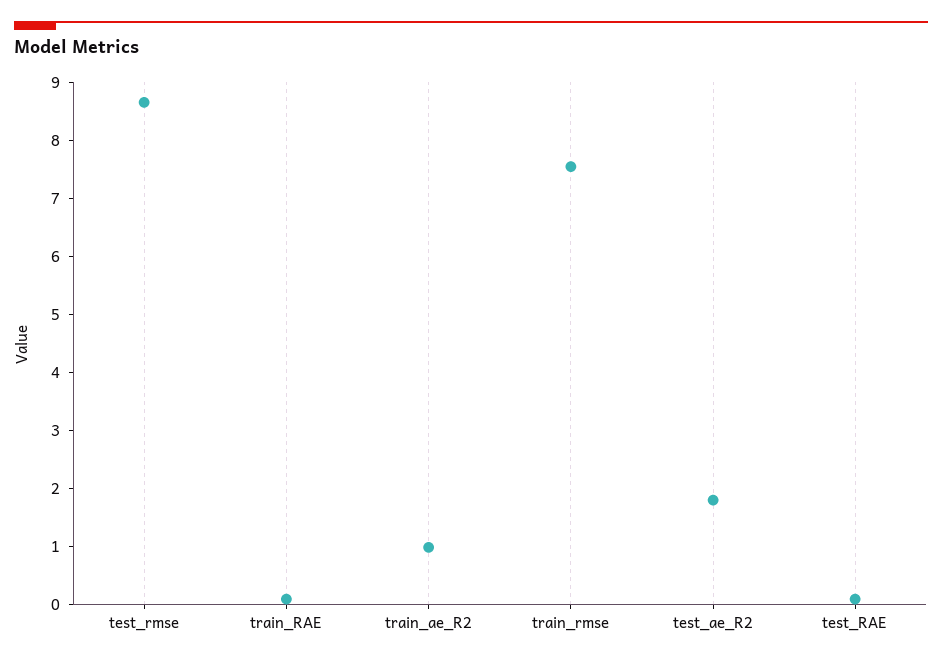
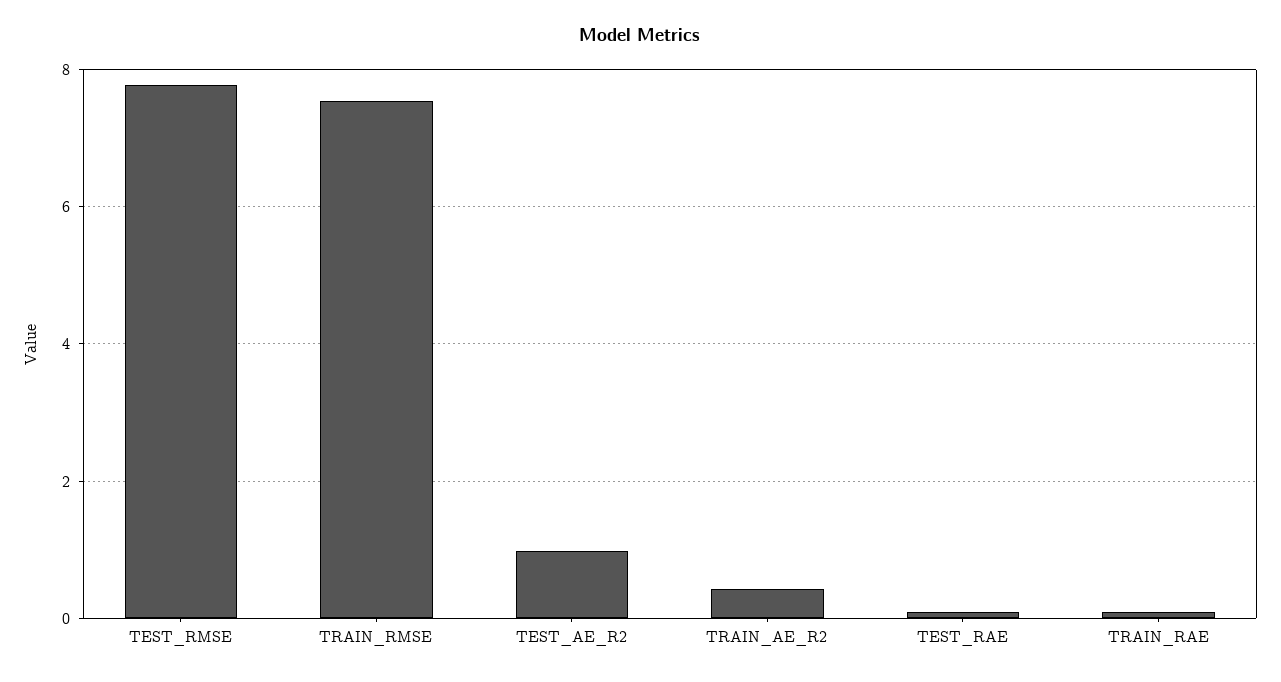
  {
-   "test_rmse": 8.6,
+   "test_rmse": 7.8,
    "train_RAE": 0,
-   "train_ae_R2": 1,
+   "train_ae_R2": 0.4,
    "train_rmse": 7.6,
-   "test_ae_R2": 1.8,
+   "test_ae_R2": 1,
    "test_RAE": 0
  }

